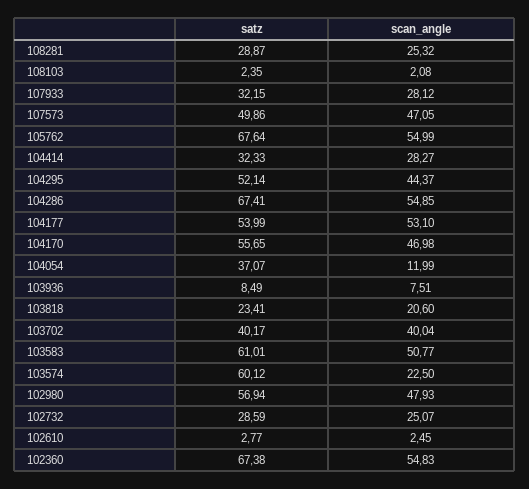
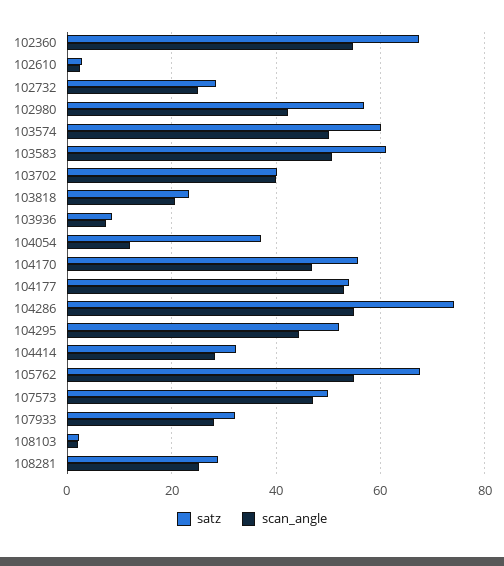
  {
    "satz": {
      "108281": 28.87,
      "108103": 2.35,
      "107933": 32.15,
      "107573": 49.86,
      "105762": 67.64,
      "104414": 32.33,
      "104295": 52.14,
-     "104286": 67.41,
+     "104286": 74,
      "104177": 53.99,
      "104170": 55.65,
      "104054": 37.07,
      "103936": 8.49,
      "103818": 23.41,
      "103702": 40.17,
      "103583": 61.01,
      "103574": 60.12,
      "102980": 56.94,
      "102732": 28.59,
      "102610": 2.77,
      "102360": 67.38
    },
    "scan_angle": {
      "108281": 25.32,
      "108103": 2.08,
      "107933": 28.12,
      "107573": 47.05,
      "105762": 54.99,
      "104414": 28.27,
      "104295": 44.37,
      "104286": 54.85,
      "104177": 53.1,
      "104170": 46.98,
      "104054": 11.99,
      "103936": 7.51,
      "103818": 20.6,
      "103702": 40.04,
      "103583": 50.77,
-     "103574": 22.5,
+     "103574": 50,
-     "102980": 47.93,
+     "102980": 42,
      "102732": 25.07,
      "102610": 2.45,
      "102360": 54.83
    }
  }

